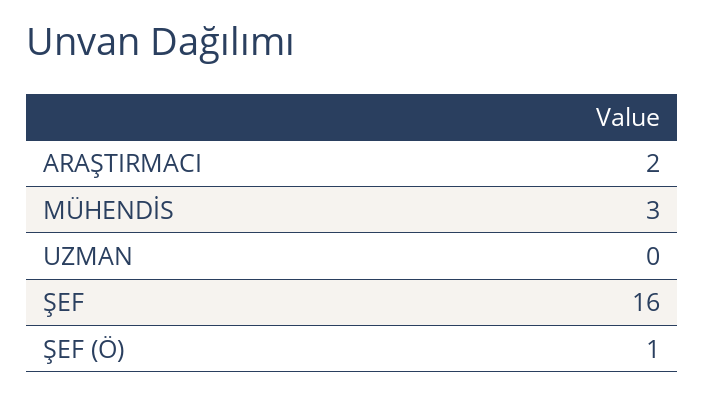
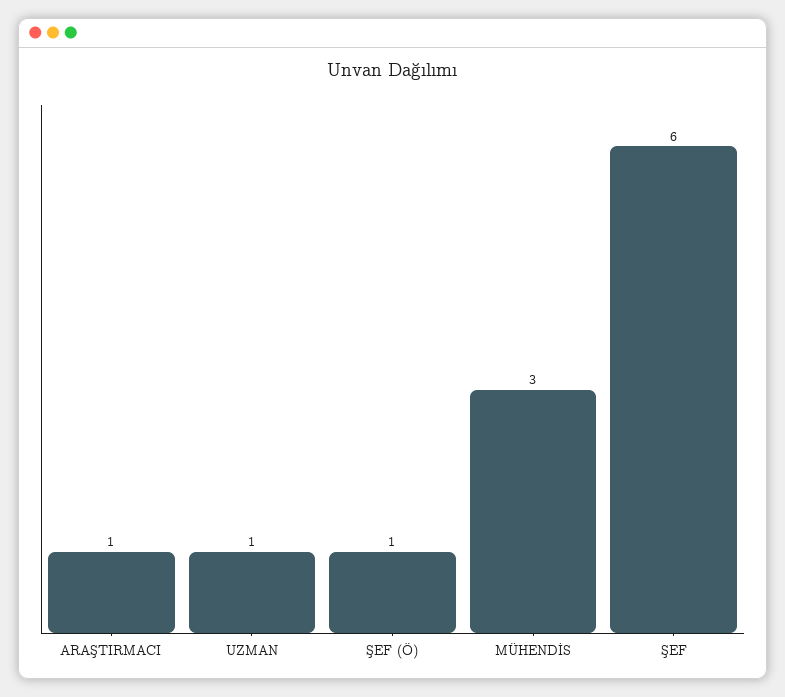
  {
-   "ARAŞTIRMACI": 2,
+   "ARAŞTIRMACI": 1,
    "MÜHENDİS": 3,
-   "UZMAN": 0,
+   "UZMAN": 1,
-   "ŞEF": 16,
+   "ŞEF": 6,
    "ŞEF (Ö)": 1
  }

